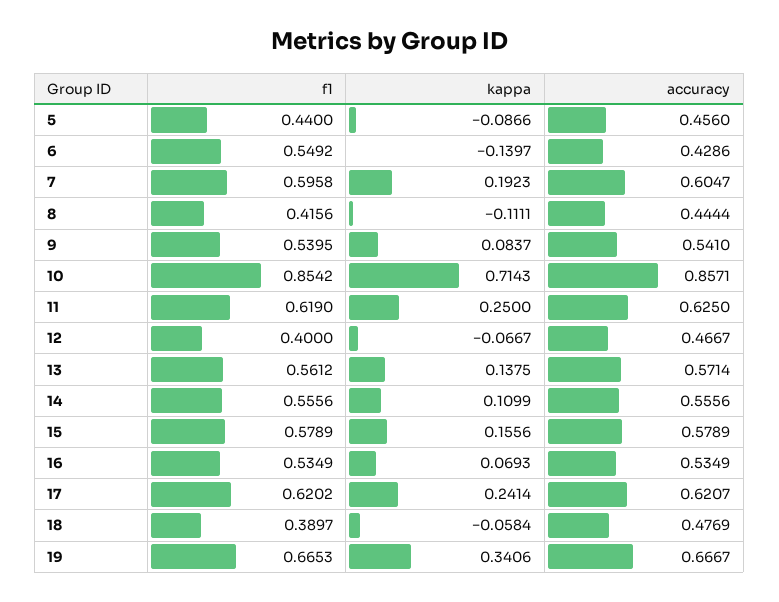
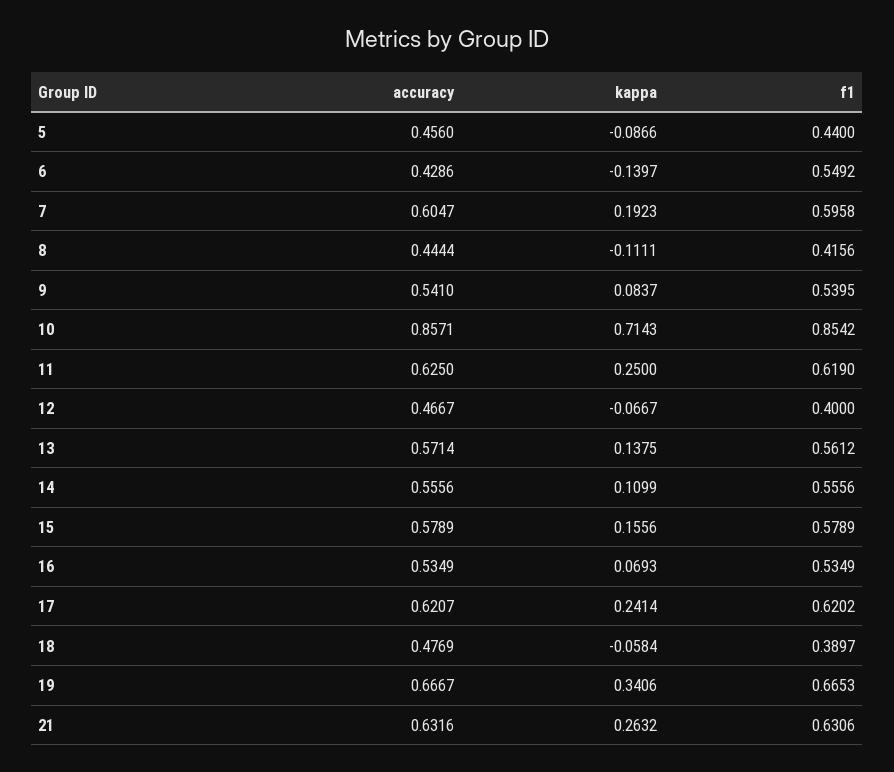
  {
    "f1": {
      "5": 0.44,
      "6": 0.5492,
      "7": 0.5958,
      "8": 0.4156,
      "9": 0.5395,
      "10": 0.8542,
      "11": 0.619,
      "12": 0.4,
      "13": 0.5612,
      "14": 0.5556,
      "15": 0.5789,
      "16": 0.5349,
      "17": 0.6202,
      "18": 0.3897,
-     "19": 0.6653
+     "19": 0.6653,
+     "21": 0.6306
    },
    "kappa": {
      "5": -0.0866,
      "6": -0.1397,
      "7": 0.1923,
      "8": -0.1111,
      "9": 0.0837,
      "10": 0.7143,
      "11": 0.25,
      "12": -0.0667,
      "13": 0.1375,
      "14": 0.1099,
      "15": 0.1556,
      "16": 0.0693,
      "17": 0.2414,
      "18": -0.0584,
-     "19": 0.3406
+     "19": 0.3406,
+     "21": 0.2632
    },
    "accuracy": {
      "5": 0.456,
      "6": 0.4286,
      "7": 0.6047,
      "8": 0.4444,
      "9": 0.541,
      "10": 0.8571,
      "11": 0.625,
      "12": 0.4667,
      "13": 0.5714,
      "14": 0.5556,
      "15": 0.5789,
      "16": 0.5349,
      "17": 0.6207,
      "18": 0.4769,
-     "19": 0.6667
+     "19": 0.6667,
+     "21": 0.6316
    }
  }

